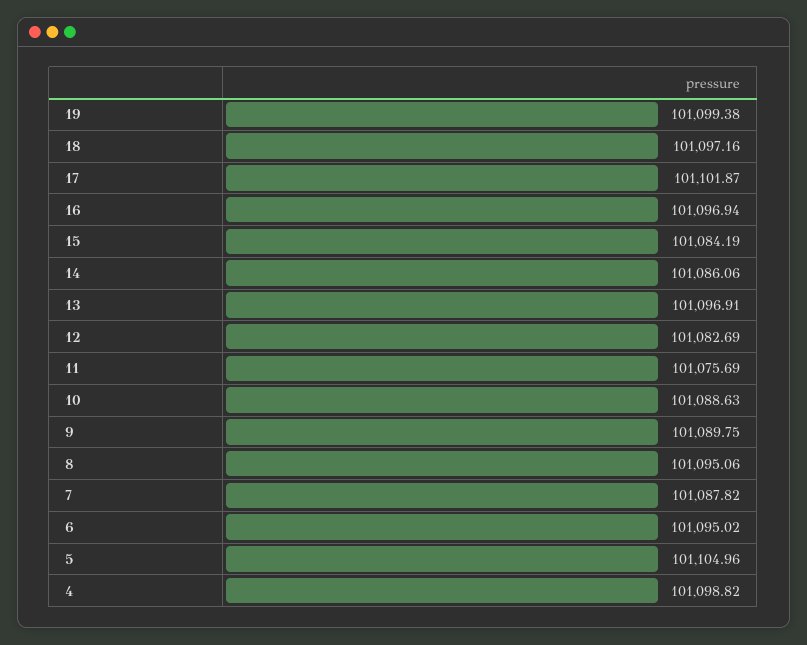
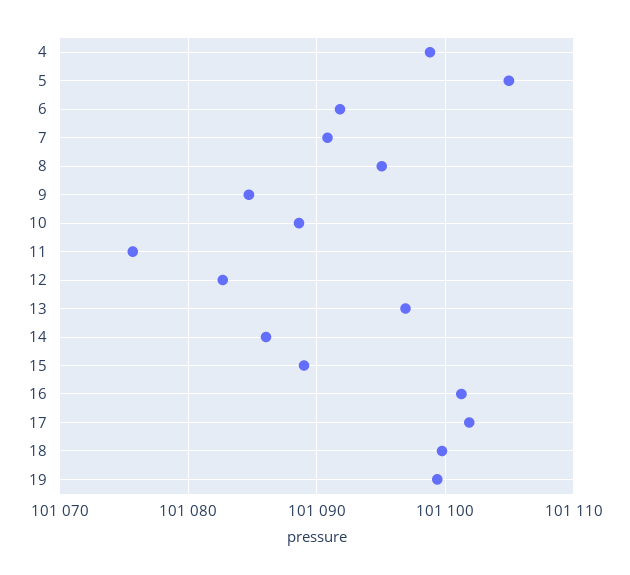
  {
    "19": 101099.38,
-   "18": 101097.16,
+   "18": 101100,
    "17": 101101.87,
-   "16": 101096.94,
+   "16": 101101,
-   "15": 101084.19,
+   "15": 101089,
    "14": 101086.06,
    "13": 101096.91,
    "12": 101082.69,
    "11": 101075.69,
    "10": 101088.63,
-   "9": 101089.75,
+   "9": 101085,
    "8": 101095.06,
-   "7": 101087.82,
+   "7": 101091,
-   "6": 101095.02,
+   "6": 101092,
    "5": 101104.96,
    "4": 101098.82
  }

